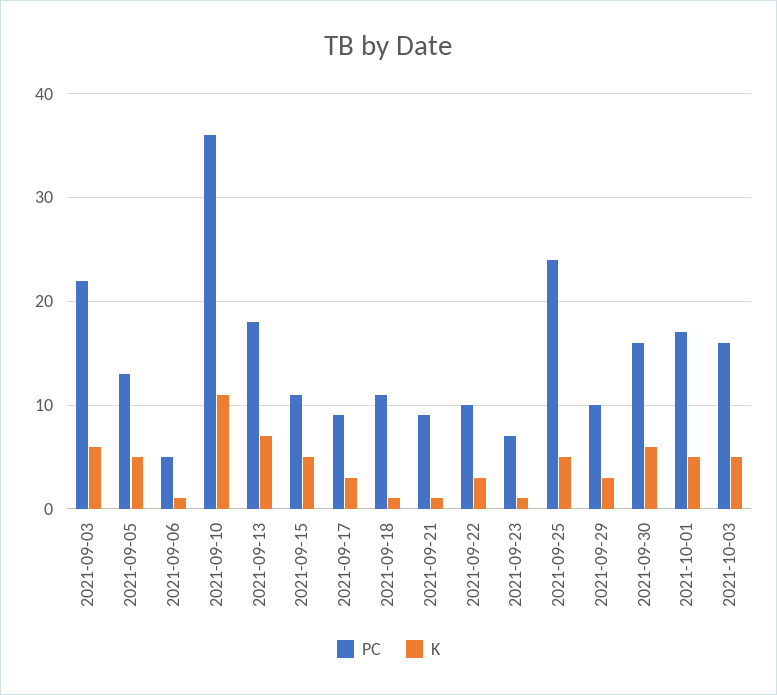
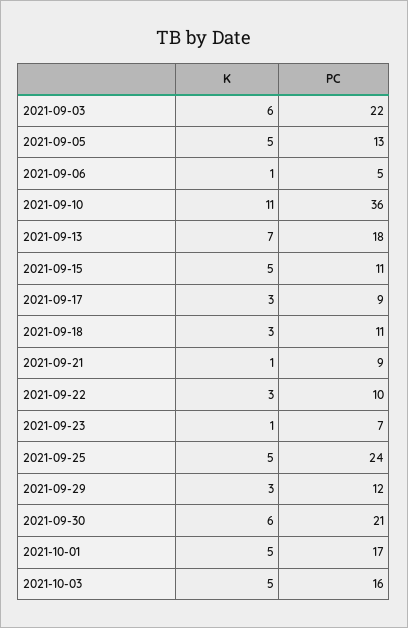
  {
    "PC": {
      "2021-09-03": 22,
      "2021-09-05": 13,
      "2021-09-06": 5,
      "2021-09-10": 36,
      "2021-09-13": 18,
      "2021-09-15": 11,
      "2021-09-17": 9,
      "2021-09-18": 11,
      "2021-09-21": 9,
      "2021-09-22": 10,
      "2021-09-23": 7,
      "2021-09-25": 24,
-     "2021-09-29": 10,
+     "2021-09-29": 12,
-     "2021-09-30": 16,
+     "2021-09-30": 21,
      "2021-10-01": 17,
      "2021-10-03": 16
    },
    "K": {
      "2021-09-03": 6,
      "2021-09-05": 5,
      "2021-09-06": 1,
      "2021-09-10": 11,
      "2021-09-13": 7,
      "2021-09-15": 5,
      "2021-09-17": 3,
-     "2021-09-18": 1,
+     "2021-09-18": 3,
      "2021-09-21": 1,
      "2021-09-22": 3,
      "2021-09-23": 1,
      "2021-09-25": 5,
      "2021-09-29": 3,
      "2021-09-30": 6,
      "2021-10-01": 5,
      "2021-10-03": 5
    }
  }

